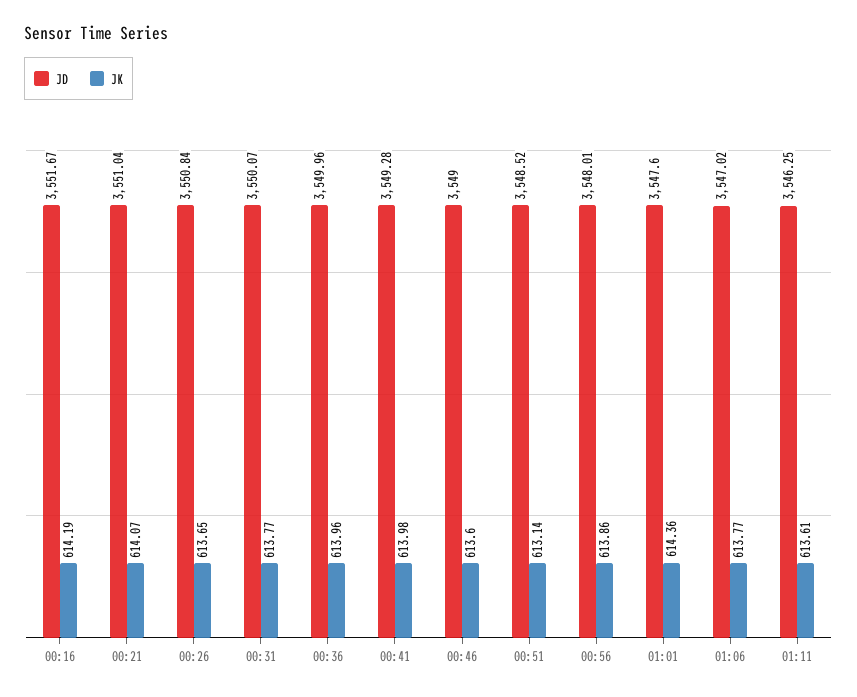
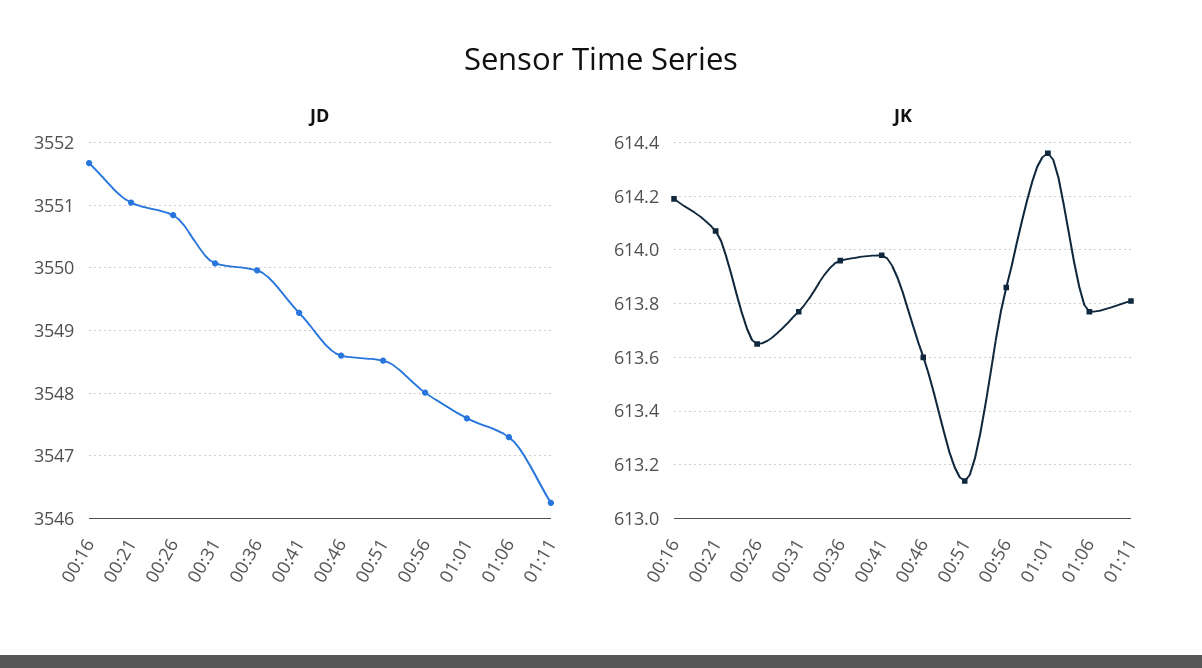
  {
    "JD": {
      "00:16": 3551.67,
      "00:21": 3551.04,
      "00:26": 3550.84,
      "00:31": 3550.07,
      "00:36": 3549.96,
      "00:41": 3549.28,
-     "00:46": 3549,
+     "00:46": 3548.6,
      "00:51": 3548.52,
      "00:56": 3548.01,
      "01:01": 3547.6,
-     "01:06": 3547.02,
+     "01:06": 3547.3,
      "01:11": 3546.25
    },
    "JK": {
      "00:16": 614.19,
      "00:21": 614.07,
      "00:26": 613.65,
      "00:31": 613.77,
      "00:36": 613.96,
      "00:41": 613.98,
      "00:46": 613.6,
      "00:51": 613.14,
      "00:56": 613.86,
      "01:01": 614.36,
      "01:06": 613.77,
-     "01:11": 613.61
+     "01:11": 613.8
    }
  }

